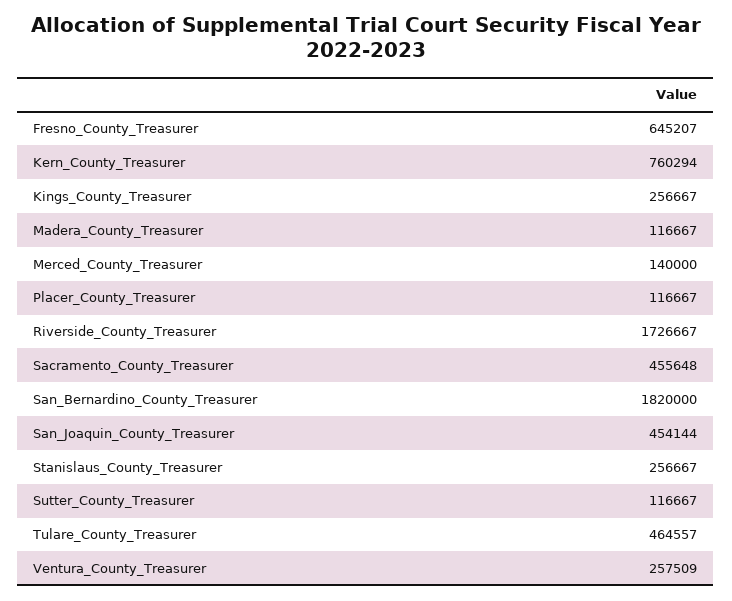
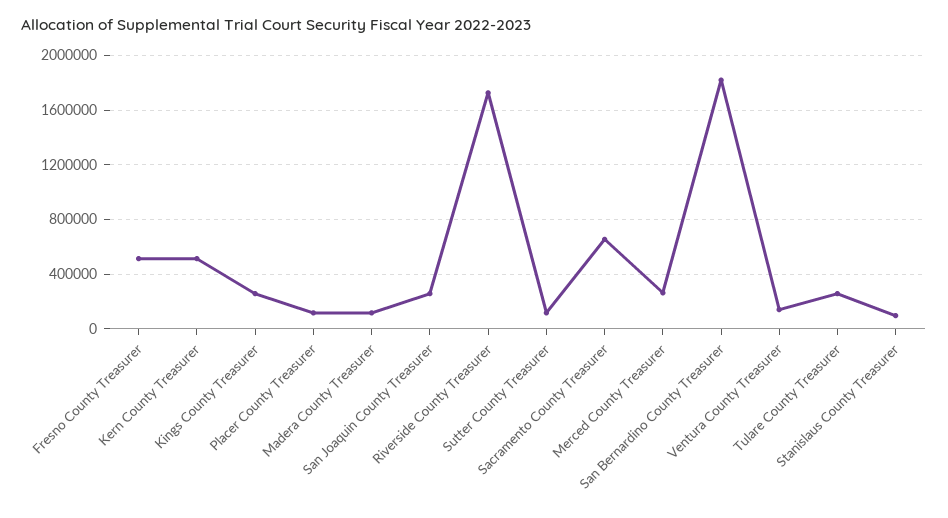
  {
-   "Fresno_County_Treasurer": 645207,
+   "Fresno_County_Treasurer": 500000,
-   "Kern_County_Treasurer": 760294,
+   "Kern_County_Treasurer": 500000,
    "Kings_County_Treasurer": 256667,
    "Madera_County_Treasurer": 116667,
-   "Merced_County_Treasurer": 140000,
+   "Merced_County_Treasurer": 250000,
    "Placer_County_Treasurer": 116667,
    "Riverside_County_Treasurer": 1726667,
-   "Sacramento_County_Treasurer": 455648,
+   "Sacramento_County_Treasurer": 650000,
    "San_Bernardino_County_Treasurer": 1820000,
-   "San_Joaquin_County_Treasurer": 454144,
+   "San_Joaquin_County_Treasurer": 250000,
-   "Stanislaus_County_Treasurer": 256667,
+   "Stanislaus_County_Treasurer": 100000,
    "Sutter_County_Treasurer": 116667,
-   "Tulare_County_Treasurer": 464557,
+   "Tulare_County_Treasurer": 250000,
-   "Ventura_County_Treasurer": 257509
+   "Ventura_County_Treasurer": 150000
  }

